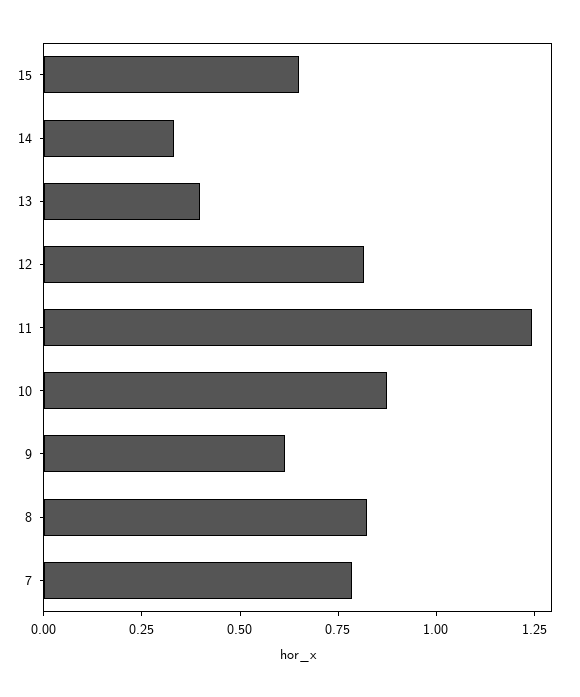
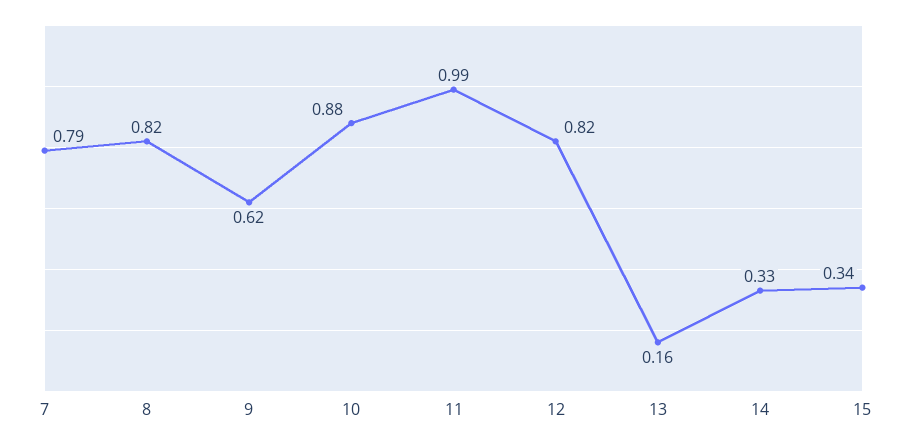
  {
-   "15": 0.65,
+   "15": 0.34,
    "14": 0.33,
-   "13": 0.4,
+   "13": 0.16,
    "12": 0.82,
-   "11": 1.25,
+   "11": 0.99,
    "10": 0.88,
    "9": 0.62,
    "8": 0.82,
    "7": 0.79
  }

